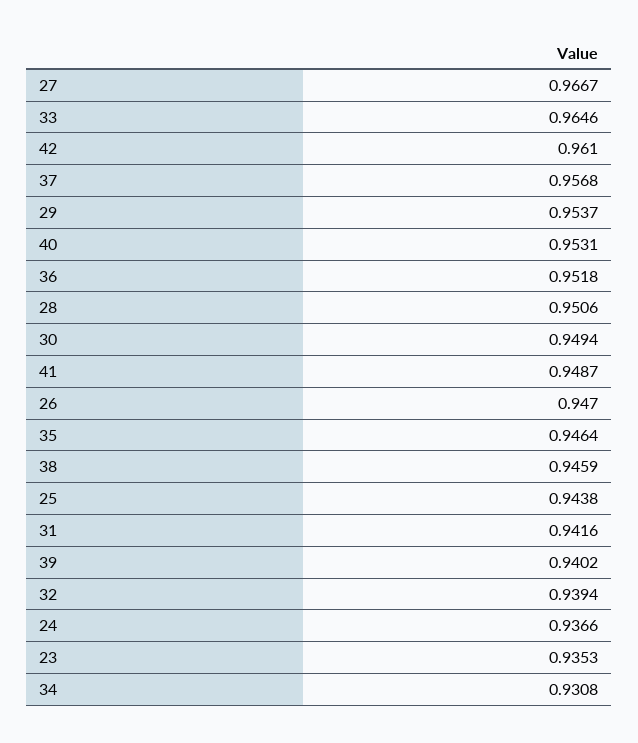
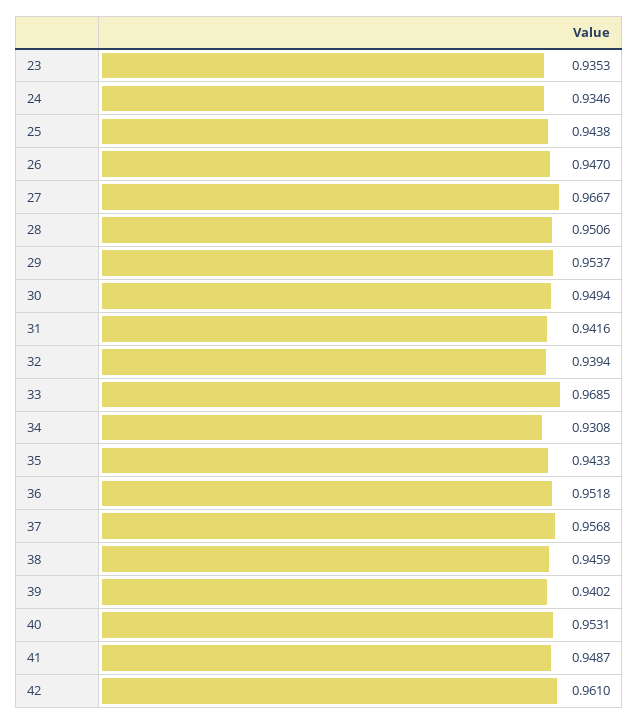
  {
    "27": 0.9667,
-   "33": 0.9646,
+   "33": 0.9685,
    "42": 0.961,
    "37": 0.9568,
    "29": 0.9537,
    "40": 0.9531,
    "36": 0.9518,
    "28": 0.9506,
    "30": 0.9494,
    "41": 0.9487,
    "26": 0.947,
-   "35": 0.9464,
+   "35": 0.9433,
    "38": 0.9459,
    "25": 0.9438,
    "31": 0.9416,
    "39": 0.9402,
    "32": 0.9394,
-   "24": 0.9366,
+   "24": 0.9346,
    "23": 0.9353,
    "34": 0.9308
  }

